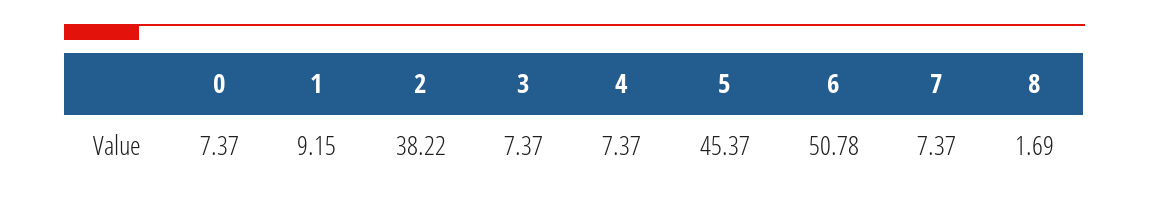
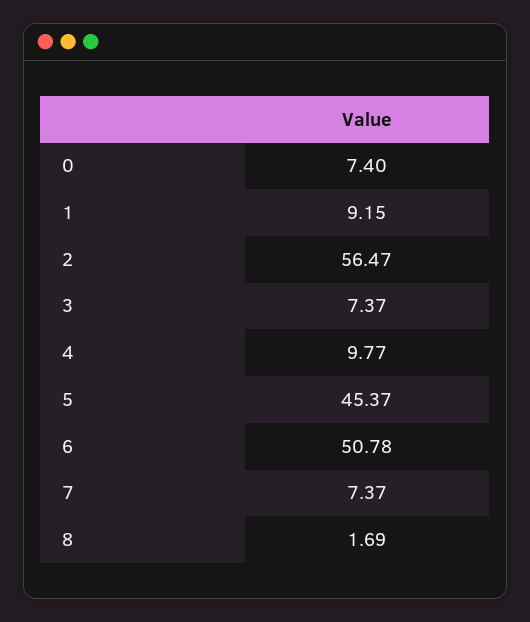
  {
-   "0": 7.37,
+   "0": 7.4,
    "1": 9.15,
-   "2": 38.22,
+   "2": 56.47,
    "3": 7.37,
-   "4": 7.37,
+   "4": 9.77,
    "5": 45.37,
    "6": 50.78,
    "7": 7.37,
    "8": 1.69
  }

